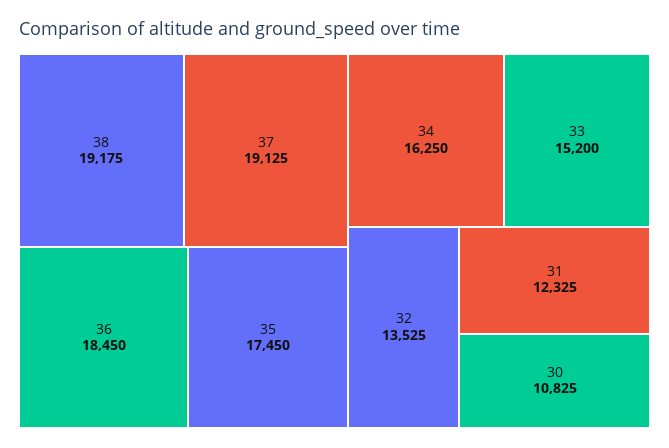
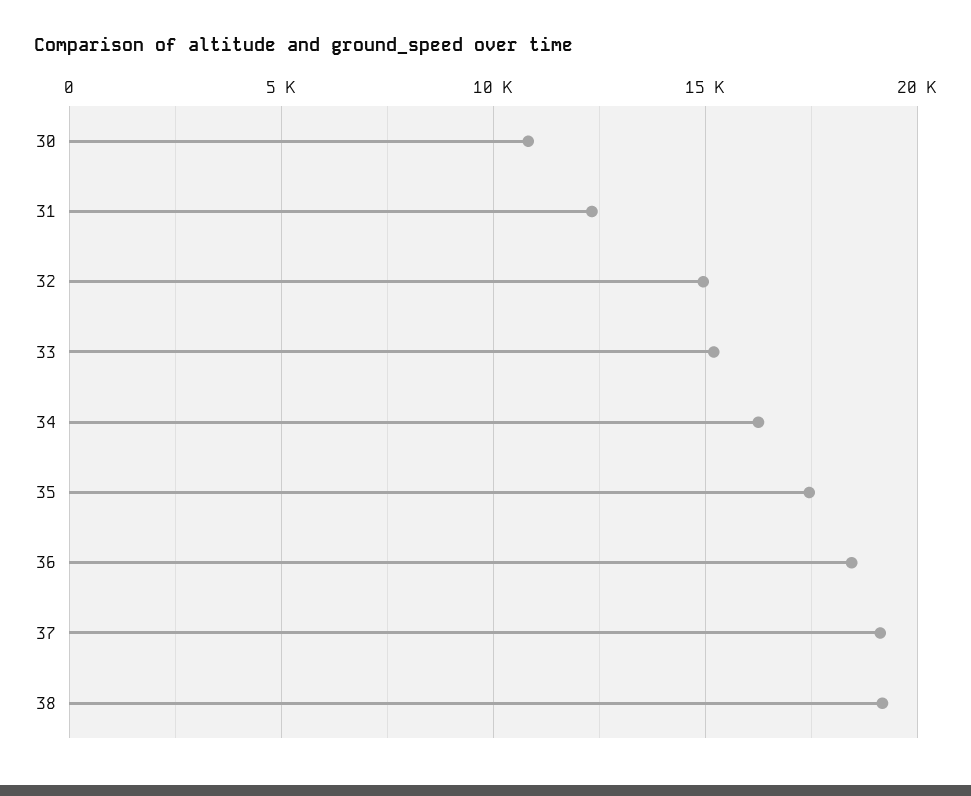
  {
    "38": 19175,
    "37": 19125,
    "36": 18450,
    "35": 17450,
    "34": 16250,
    "33": 15200,
-   "32": 13525,
+   "32": 15000,
    "31": 12325,
    "30": 10825
  }

